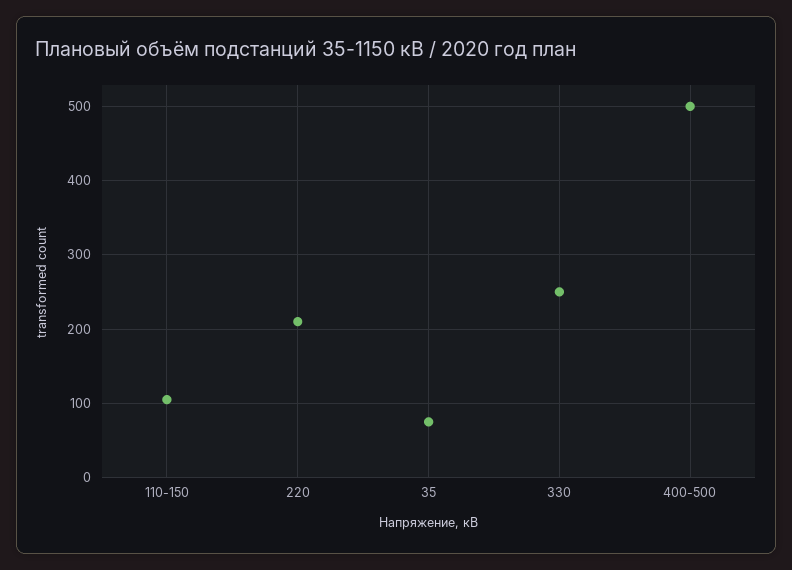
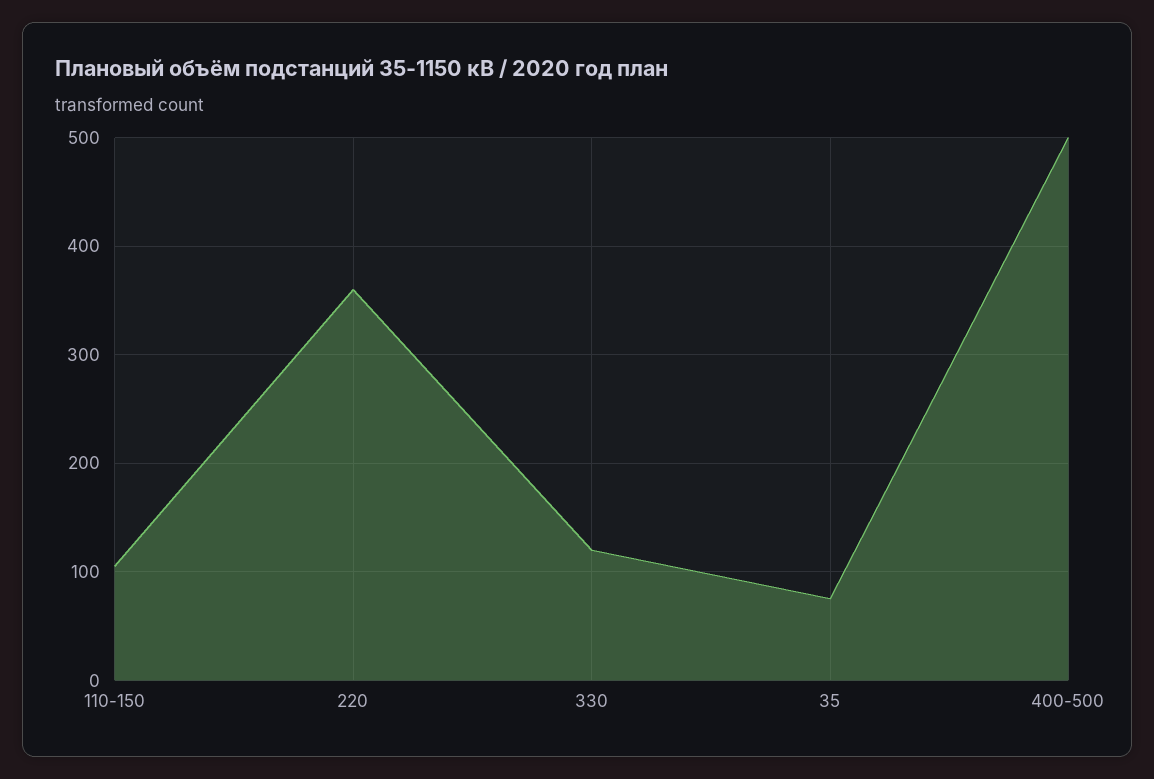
  {
    "110-150": 110,
-   "220": 210,
+   "220": 360,
    "35": 80,
-   "330": 250,
+   "330": 120,
    "400-500": 500
  }

